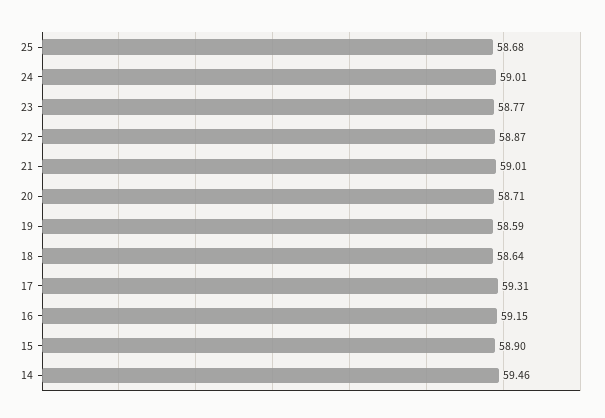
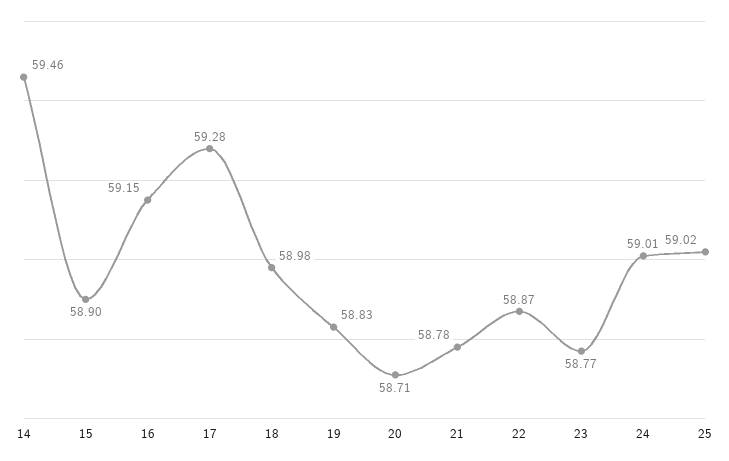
  {
-   "25": 58.68,
+   "25": 59.02,
    "24": 59.01,
    "23": 58.77,
    "22": 58.87,
-   "21": 59.01,
+   "21": 58.78,
    "20": 58.71,
-   "19": 58.59,
+   "19": 58.83,
-   "18": 58.64,
+   "18": 58.98,
-   "17": 59.31,
+   "17": 59.28,
    "16": 59.15,
    "15": 58.9,
    "14": 59.46
  }

